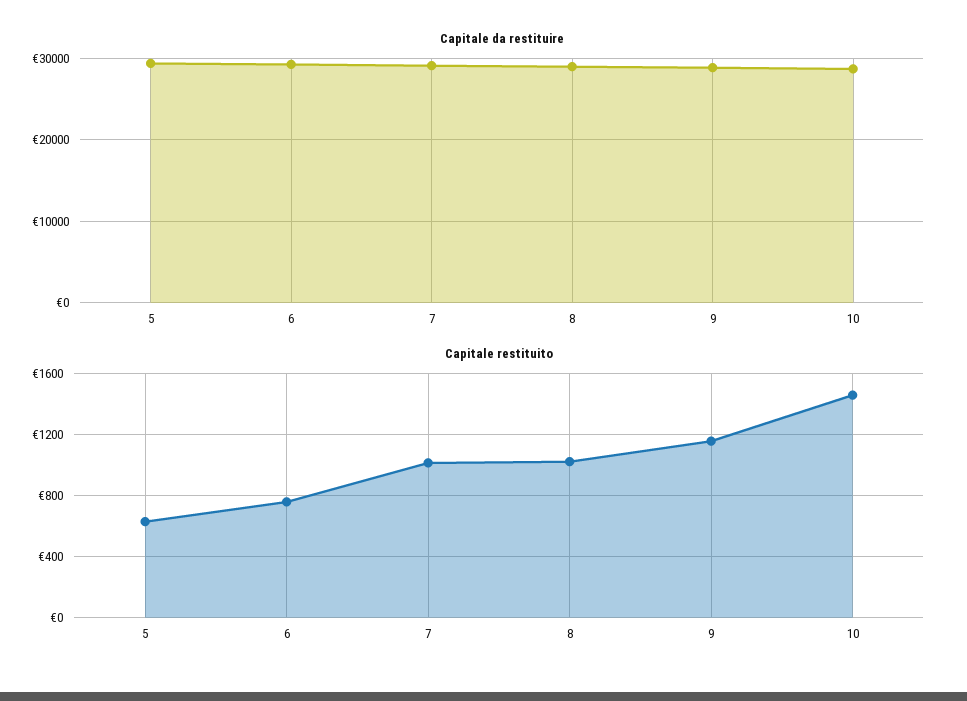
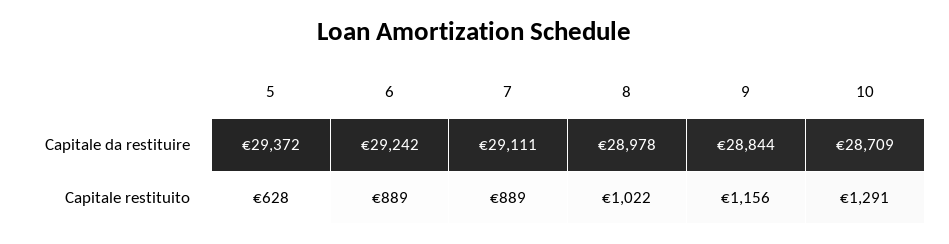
  {
    "Capitale da restituire": {
      "5": 29372,
      "6": 29242,
      "7": 29111,
      "8": 28978,
      "9": 28844,
      "10": 28709
    },
    "Capitale restituito": {
      "5": 628,
-     "6": 750,
+     "6": 889,
-     "7": 1000,
+     "7": 889,
      "8": 1022,
      "9": 1156,
-     "10": 1450
+     "10": 1291
    }
  }

